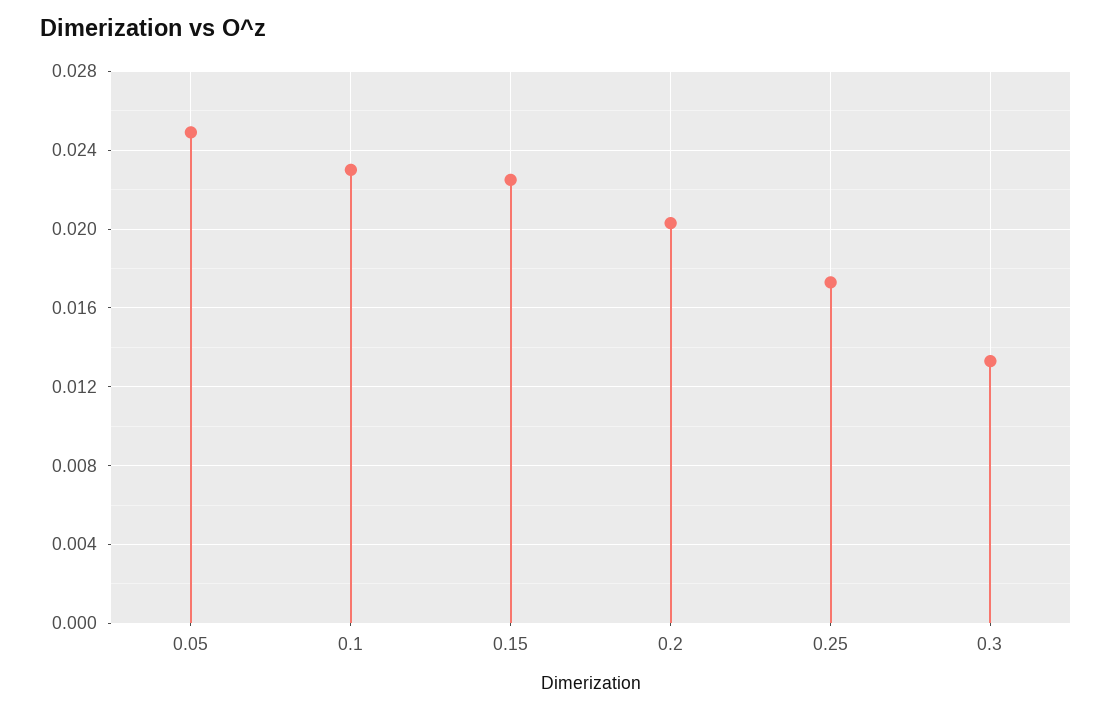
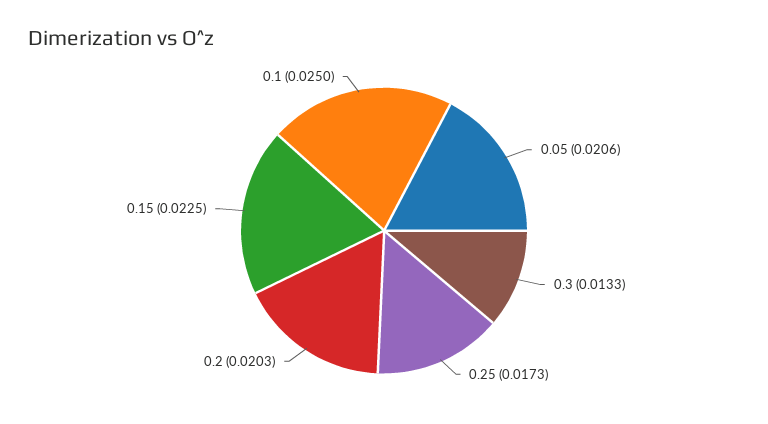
  {
-   "0.05": 0.025,
+   "0.05": 0.0206,
-   "0.1": 0.023,
+   "0.1": 0.025,
    "0.15": 0.0225,
    "0.2": 0.0203,
    "0.25": 0.0173,
    "0.3": 0.0133
  }

